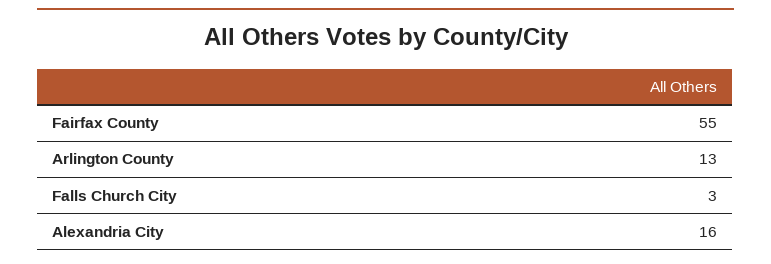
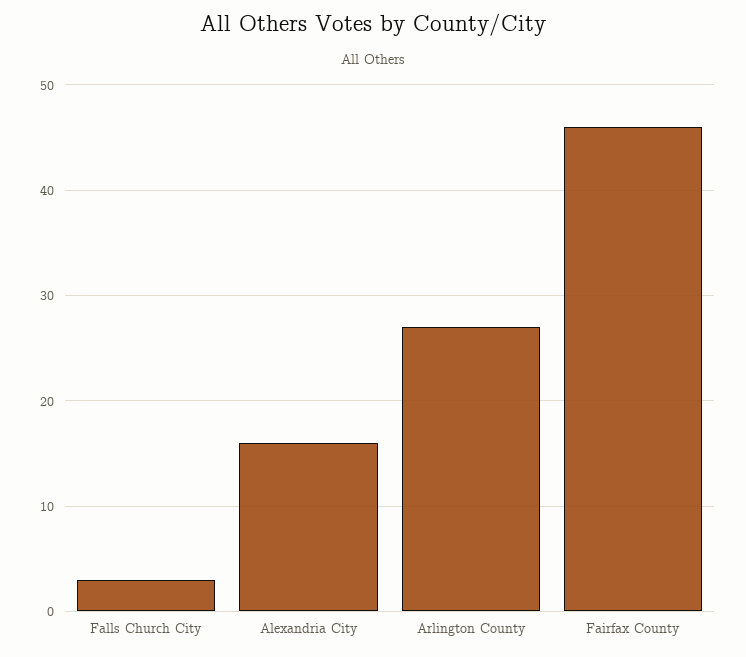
  {
-   "Fairfax County": 55,
+   "Fairfax County": 46,
-   "Arlington County": 13,
+   "Arlington County": 27,
    "Falls Church City": 3,
    "Alexandria City": 16
  }

